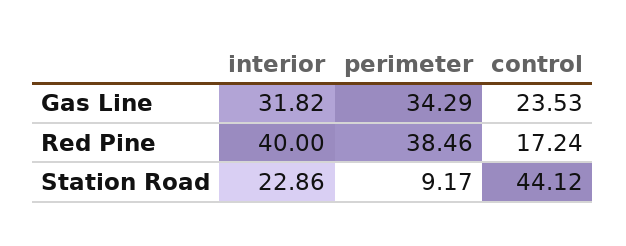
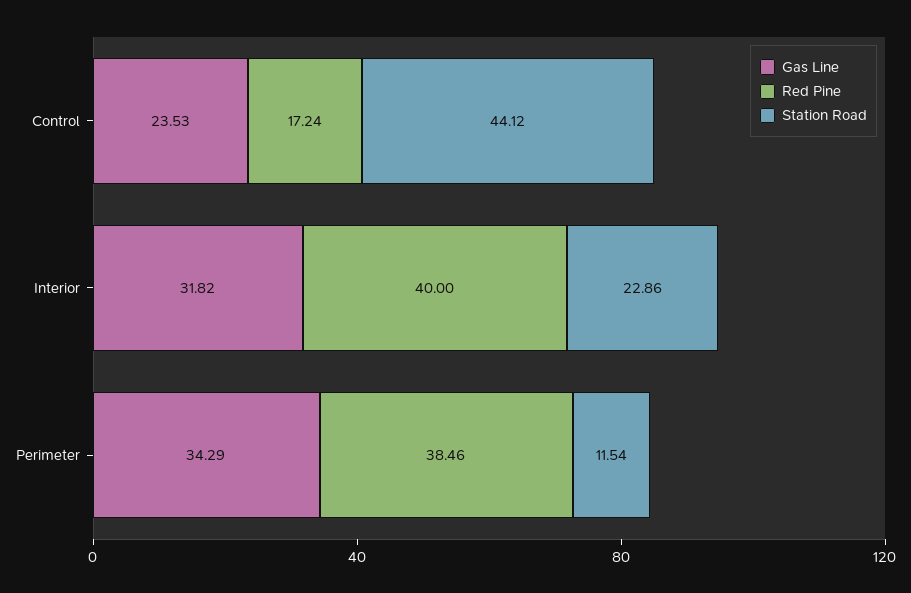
  {
    "Gas Line": {
      "interior": 31.82,
      "perimeter": 34.29,
      "control": 23.53
    },
    "Red Pine": {
      "interior": 40,
      "perimeter": 38.46,
      "control": 17.24
    },
    "Station Road": {
      "interior": 22.86,
-     "perimeter": 9.17,
+     "perimeter": 11.54,
      "control": 44.12
    }
  }

